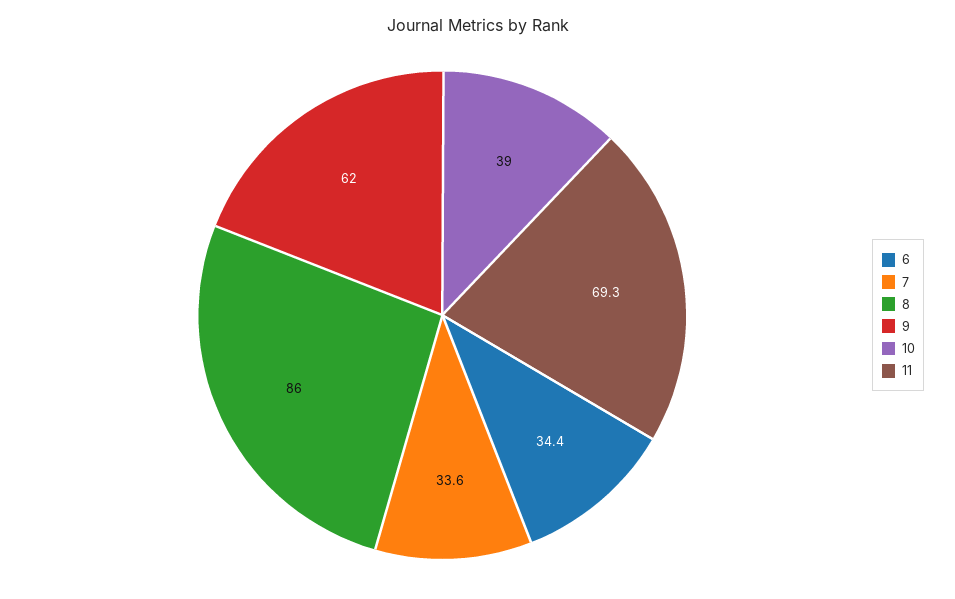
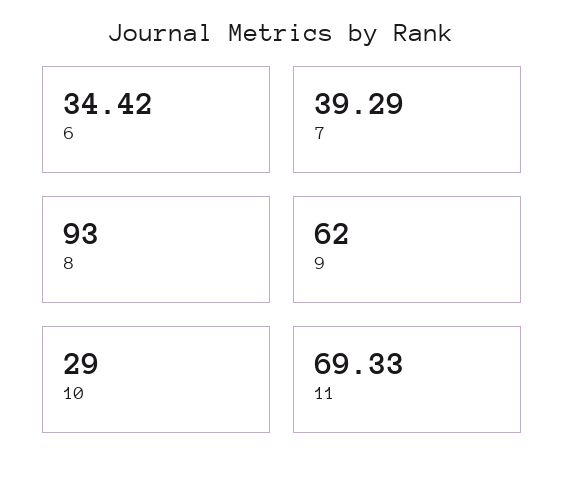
  {
    "6": 34.42,
-   "7": 33.6,
+   "7": 39.29,
-   "8": 86,
+   "8": 93,
    "9": 62,
-   "10": 39,
+   "10": 29,
    "11": 69.33
  }

